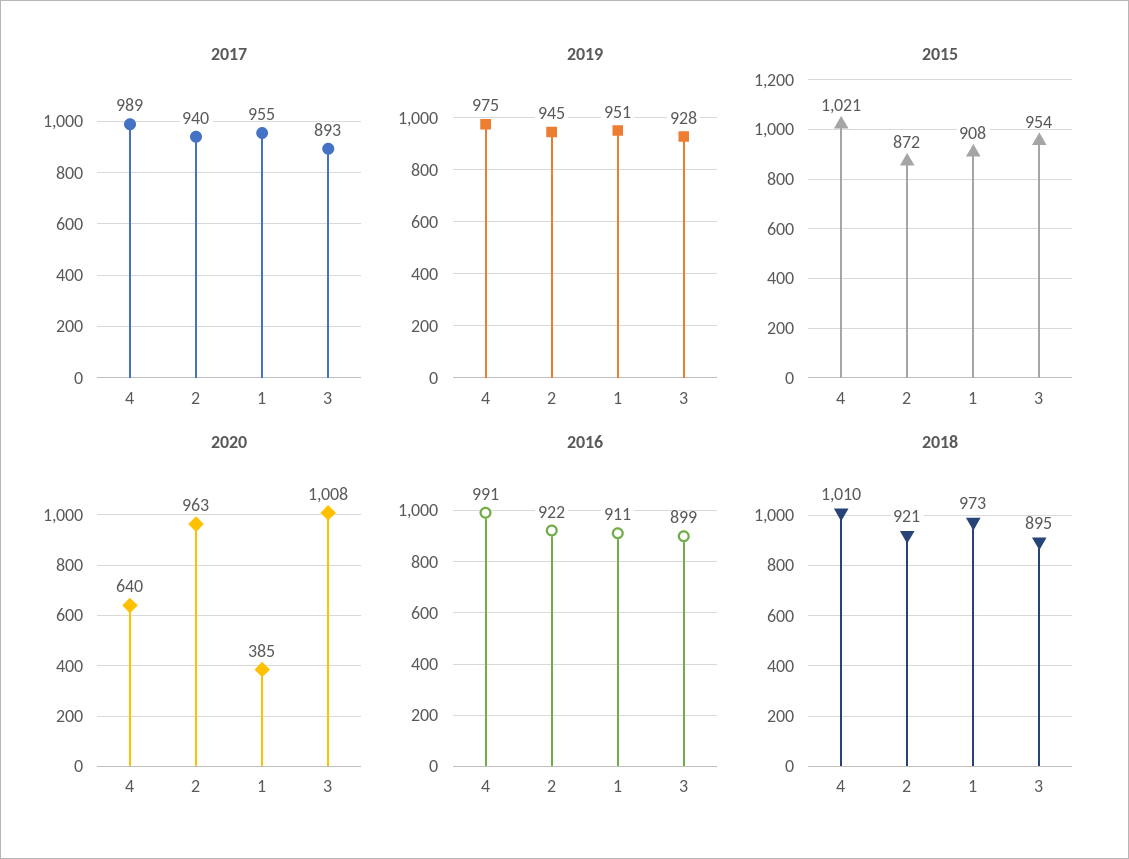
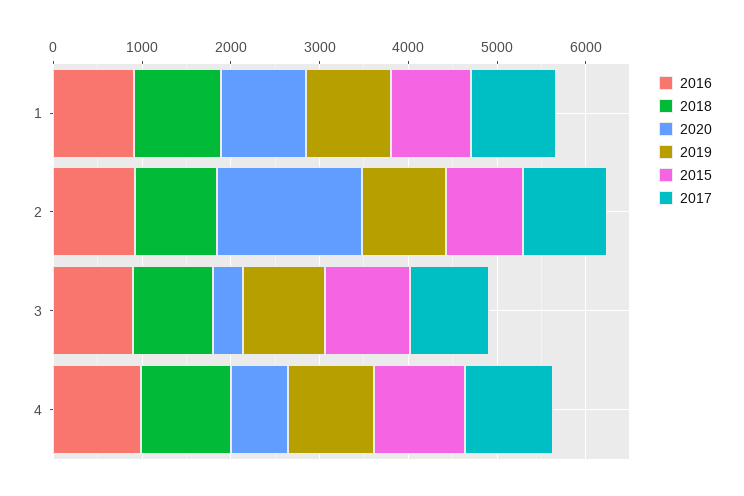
  {
    "2017": {
      "4": 989,
      "2": 940,
      "1": 955,
      "3": 893
    },
    "2019": {
      "4": 975,
      "2": 945,
      "1": 951,
      "3": 928
    },
    "2015": {
      "4": 1021,
      "2": 872,
      "1": 908,
      "3": 954
    },
    "2020": {
      "4": 640,
-     "2": 963,
+     "2": 1600,
-     "1": 385,
+     "1": 1000,
-     "3": 1008
+     "3": 400
    },
    "2016": {
      "4": 991,
      "2": 922,
      "1": 911,
      "3": 899
    },
    "2018": {
      "4": 1010,
      "2": 921,
      "1": 973,
      "3": 895
    }
  }

